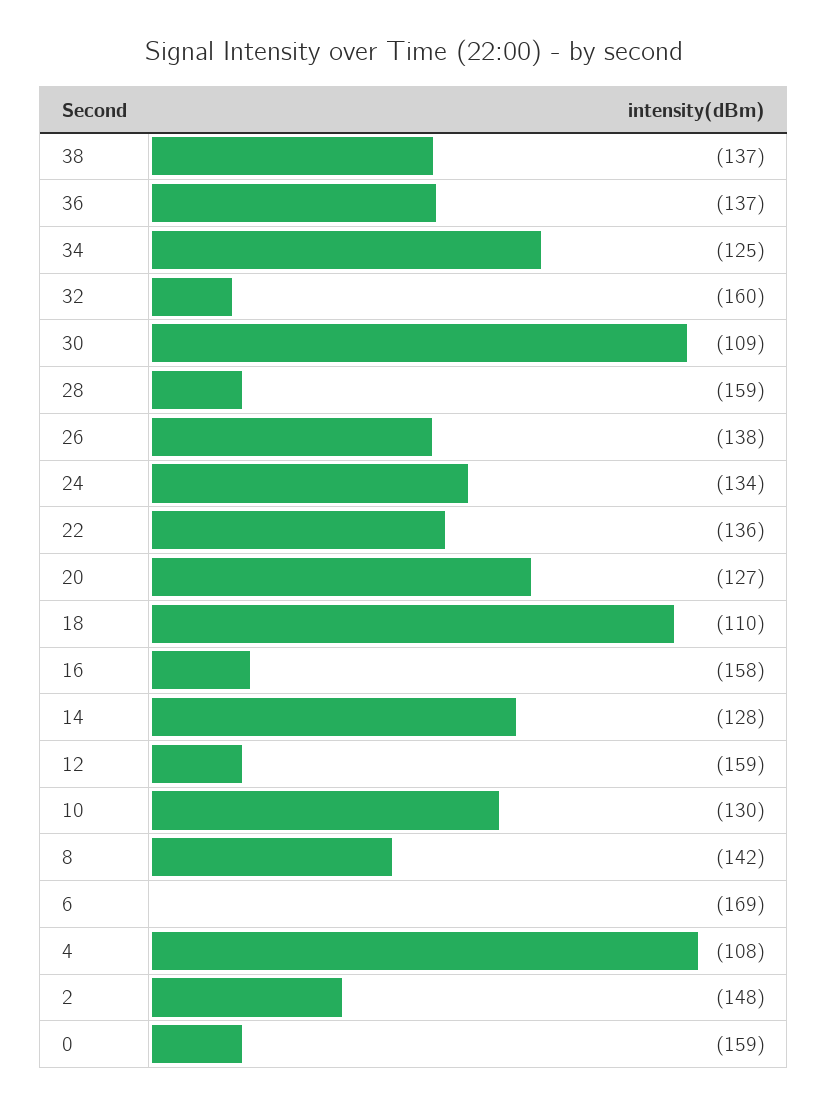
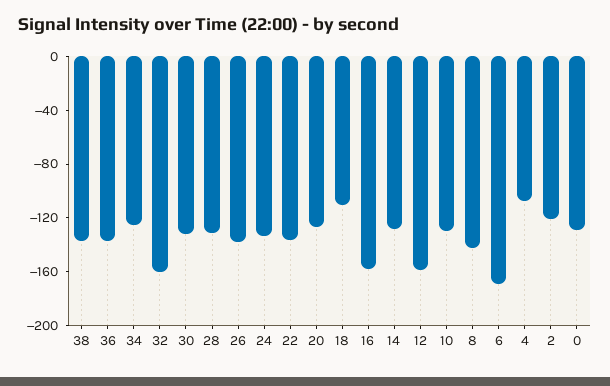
  {
    "38": -137,
    "36": -137,
    "34": -125,
    "32": -160,
-   "30": -109,
+   "30": -130,
-   "28": -159,
+   "28": -130,
    "26": -138,
    "24": -134,
    "22": -136,
    "20": -127,
    "18": -110,
    "16": -158,
    "14": -128,
    "12": -159,
    "10": -130,
    "8": -142,
    "6": -169,
    "4": -108,
-   "2": -148,
+   "2": -120,
-   "0": -159
+   "0": -130
  }

